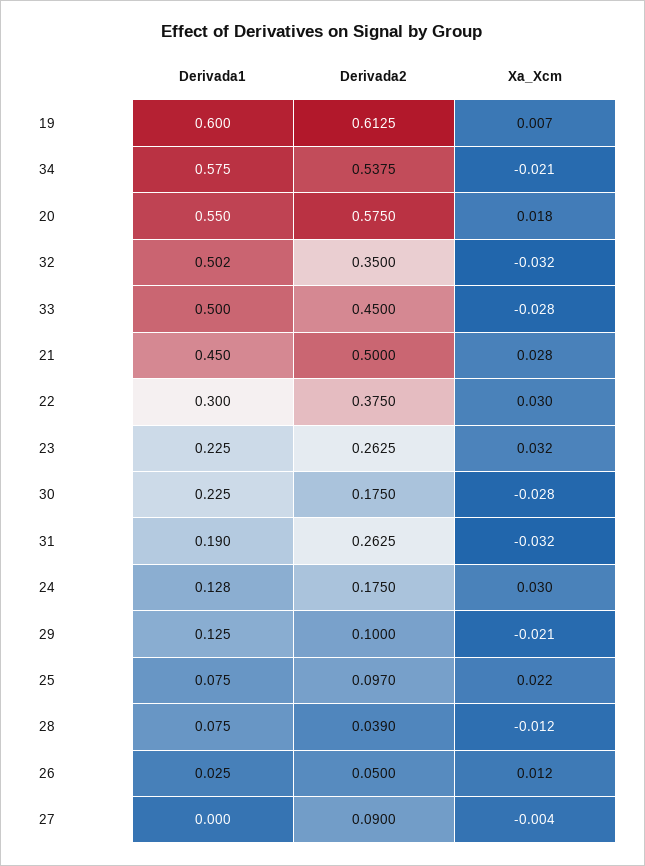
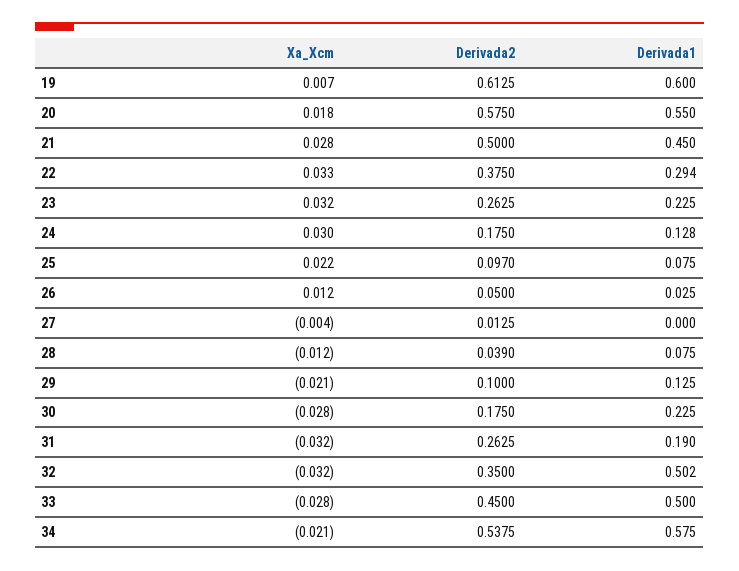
  {
    "Derivada1": {
      "19": 0.6,
      "34": 0.575,
      "20": 0.55,
      "32": 0.502,
      "33": 0.5,
      "21": 0.45,
-     "22": 0.3,
+     "22": 0.294,
      "23": 0.225,
      "30": 0.225,
      "31": 0.19,
      "24": 0.128,
      "29": 0.125,
      "25": 0.075,
      "28": 0.075,
      "26": 0.025,
      "27": 0
    },
    "Derivada2": {
      "19": 0.6125,
      "34": 0.5375,
      "20": 0.575,
      "32": 0.35,
      "33": 0.45,
      "21": 0.5,
      "22": 0.375,
      "23": 0.2625,
      "30": 0.175,
      "31": 0.2625,
      "24": 0.175,
      "29": 0.1,
      "25": 0.097,
      "28": 0.039,
      "26": 0.05,
-     "27": 0.09
+     "27": 0.0125
    },
    "Xa_Xcm": {
      "19": 0.007,
      "34": -0.021,
      "20": 0.018,
      "32": -0.032,
      "33": -0.028,
      "21": 0.028,
-     "22": 0.03,
+     "22": 0.033,
      "23": 0.032,
      "30": -0.028,
      "31": -0.032,
      "24": 0.03,
      "29": -0.021,
      "25": 0.022,
      "28": -0.012,
      "26": 0.012,
      "27": -0.004
    }
  }

